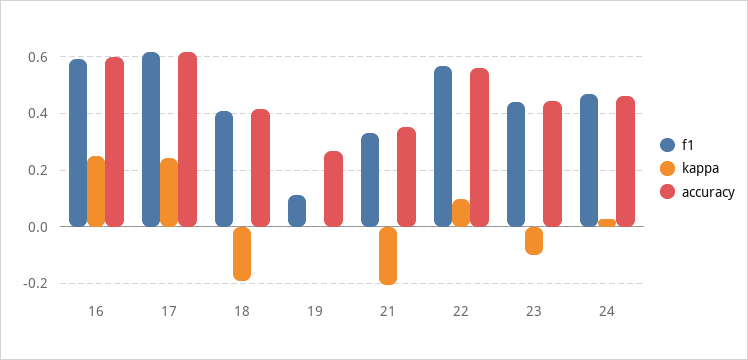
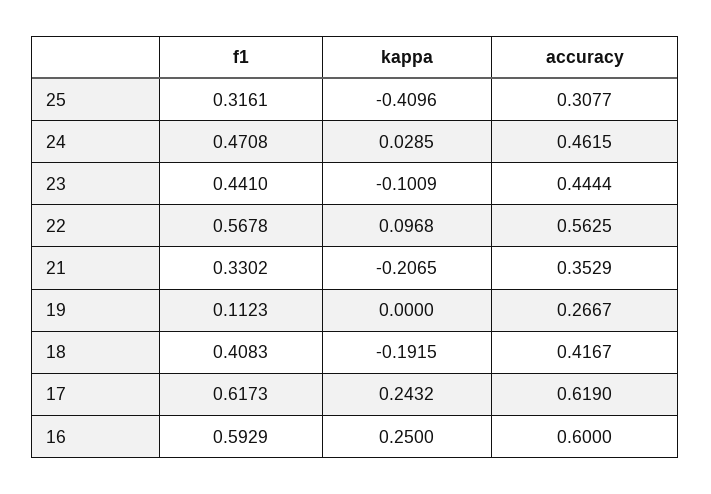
  {
    "f1": {
      "16": 0.5929,
      "17": 0.6173,
      "18": 0.4083,
      "19": 0.1123,
      "21": 0.3302,
      "22": 0.5678,
      "23": 0.441,
-     "24": 0.4708
+     "24": 0.4708,
+     "25": 0.3161
    },
    "kappa": {
      "16": 0.25,
      "17": 0.2432,
      "18": -0.1915,
      "19": 0,
      "21": -0.2065,
      "22": 0.0968,
      "23": -0.1009,
-     "24": 0.0285
+     "24": 0.0285,
+     "25": -0.4096
    },
    "accuracy": {
      "16": 0.6,
      "17": 0.619,
      "18": 0.4167,
      "19": 0.2667,
      "21": 0.3529,
      "22": 0.5625,
      "23": 0.4444,
-     "24": 0.4615
+     "24": 0.4615,
+     "25": 0.3077
    }
  }

